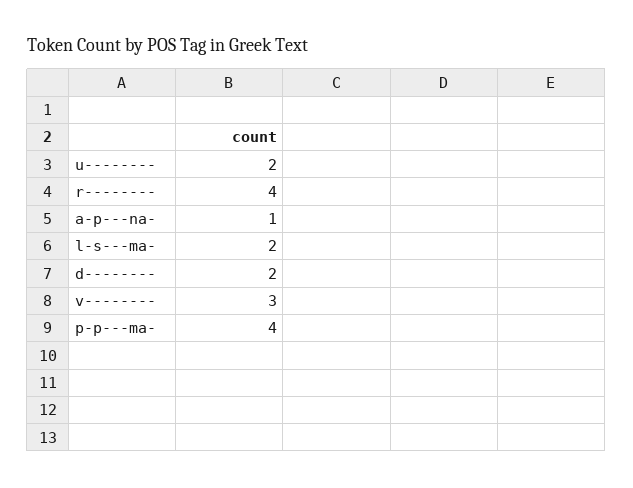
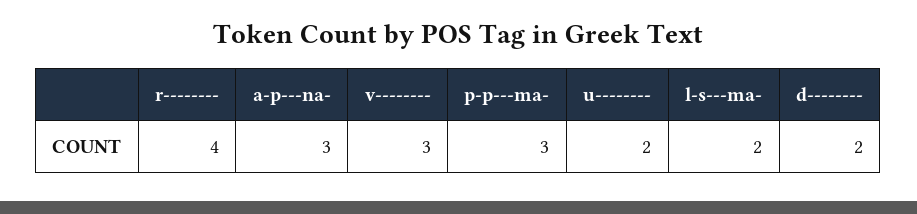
  {
    "u--------": 2,
    "r--------": 4,
-   "a-p---na-": 1,
+   "a-p---na-": 3,
    "l-s---ma-": 2,
    "d--------": 2,
    "v--------": 3,
-   "p-p---ma-": 4
+   "p-p---ma-": 3
  }

